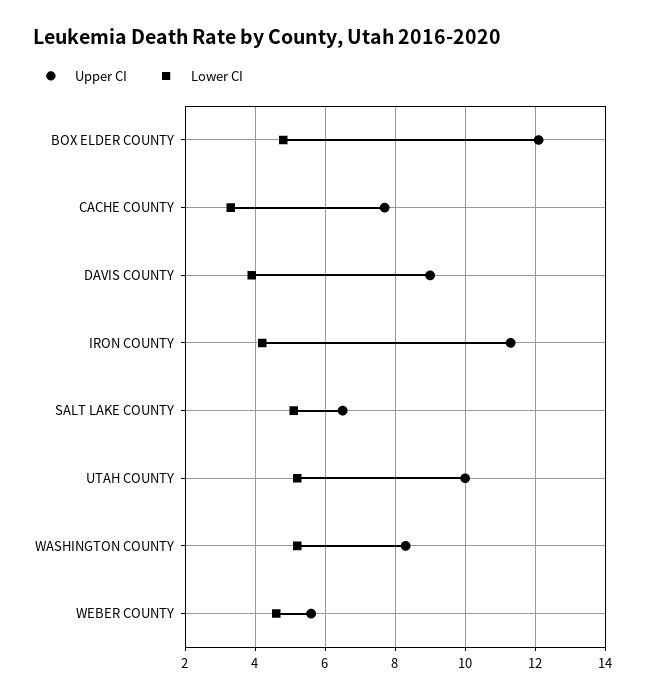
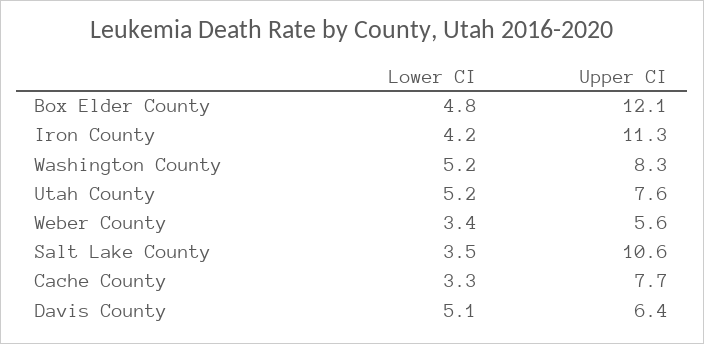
  {
    "Upper CI": {
      "BOX ELDER COUNTY": 12.1,
      "CACHE COUNTY": 7.7,
-     "DAVIS COUNTY": 9,
+     "DAVIS COUNTY": 6.4,
      "IRON COUNTY": 11.3,
-     "SALT LAKE COUNTY": 6.5,
+     "SALT LAKE COUNTY": 10.6,
-     "UTAH COUNTY": 10,
+     "UTAH COUNTY": 7.6,
      "WASHINGTON COUNTY": 8.3,
      "WEBER COUNTY": 5.6
    },
    "Lower CI": {
      "BOX ELDER COUNTY": 4.8,
      "CACHE COUNTY": 3.3,
-     "DAVIS COUNTY": 4,
+     "DAVIS COUNTY": 5.1,
      "IRON COUNTY": 4.2,
-     "SALT LAKE COUNTY": 5,
+     "SALT LAKE COUNTY": 3.5,
      "UTAH COUNTY": 5.2,
      "WASHINGTON COUNTY": 5.2,
-     "WEBER COUNTY": 4.5
+     "WEBER COUNTY": 3.4
    }
  }

